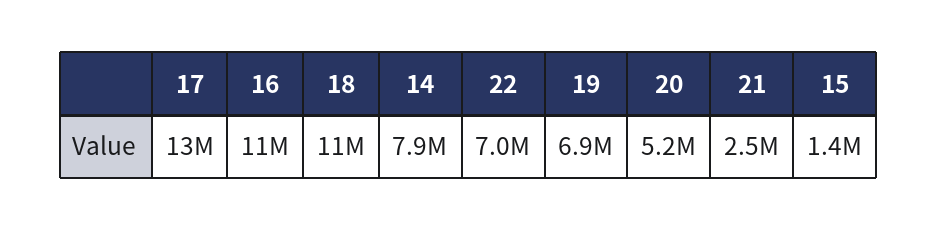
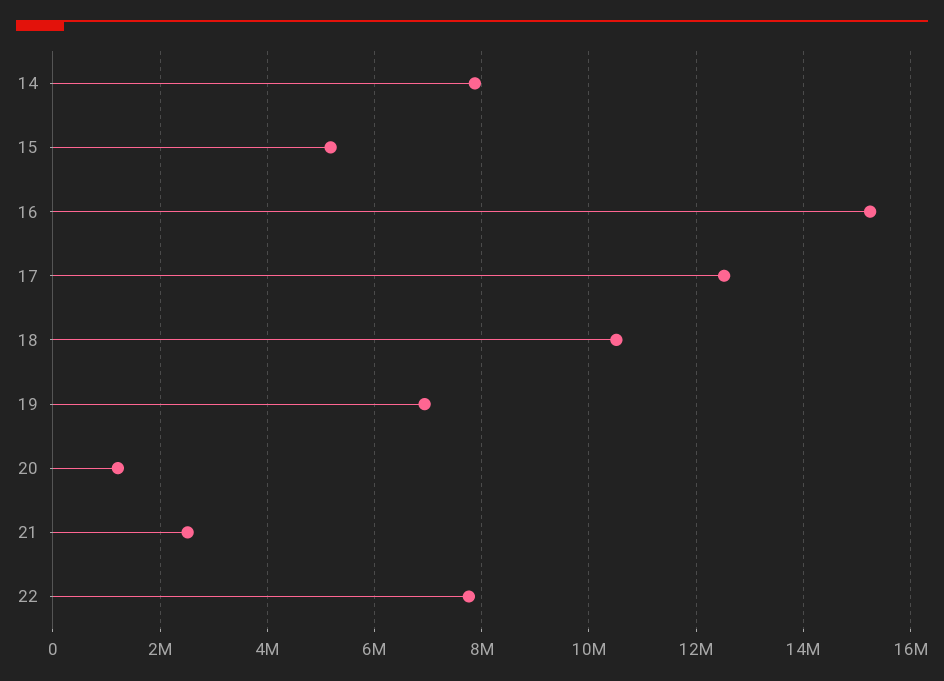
  {
    "17": 13000000,
-   "16": 11000000,
+   "16": 15200000,
    "18": 11000000,
    "14": 7900000,
-   "22": 7000000,
+   "22": 7800000,
    "19": 6900000,
-   "20": 5200000,
+   "20": 1200000,
    "21": 2500000,
-   "15": 1400000
+   "15": 5200000
  }

